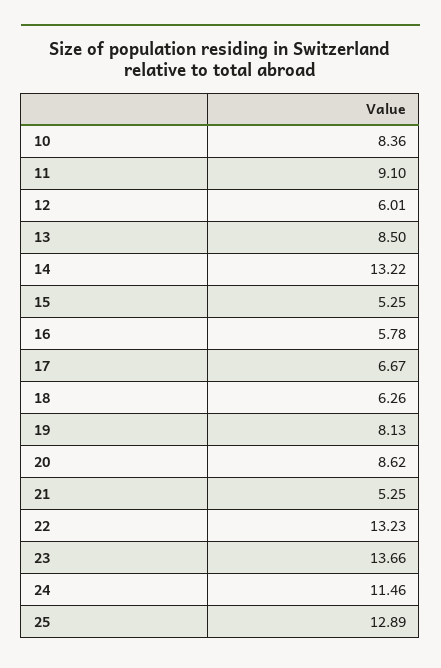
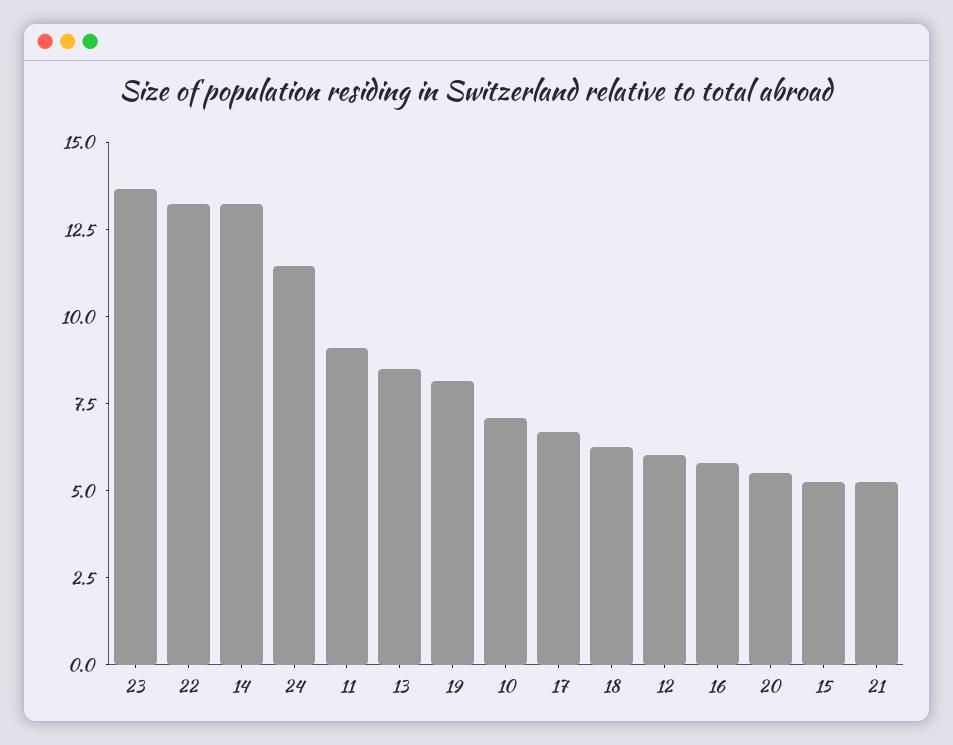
  {
-   "10": 8.36,
+   "10": 7,
    "11": 9.1,
    "12": 6.01,
    "13": 8.5,
    "14": 13.22,
    "15": 5.25,
    "16": 5.78,
    "17": 6.67,
    "18": 6.26,
    "19": 8.13,
-   "20": 8.62,
+   "20": 5.5,
    "21": 5.25,
    "22": 13.23,
    "23": 13.66,
-   "24": 11.46,
+   "24": 11.46
-   "25": 12.89
  }

